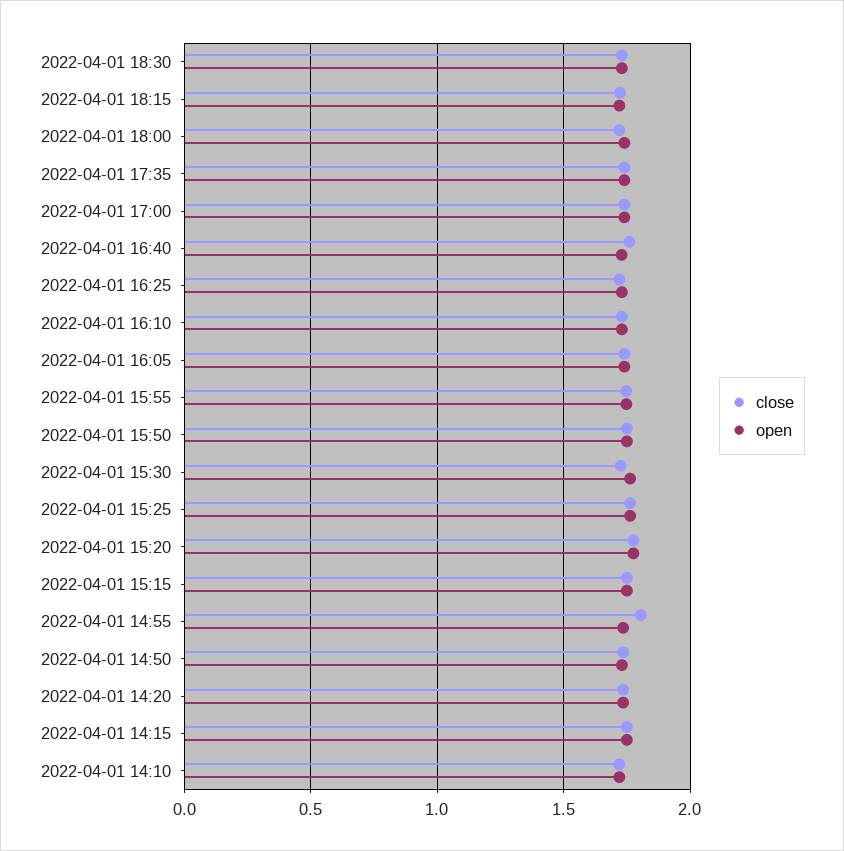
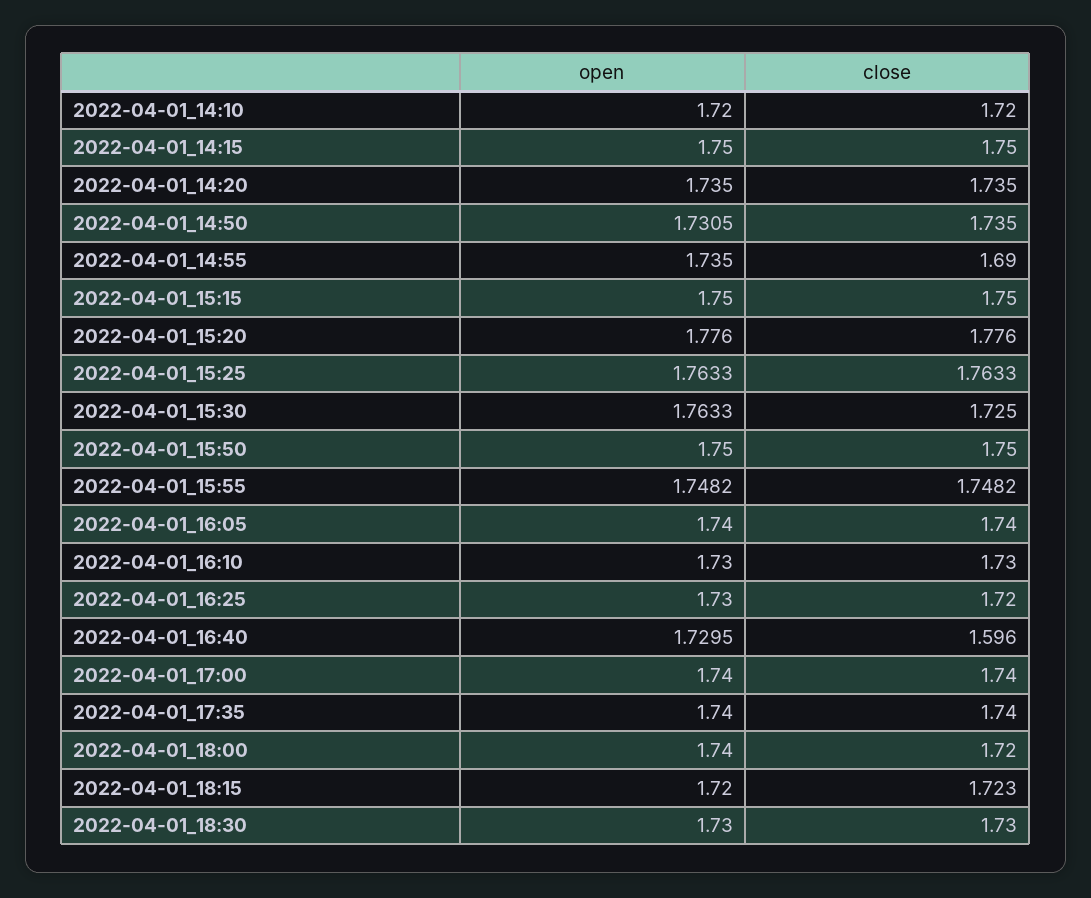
  {
    "close": {
      "2022-04-01 18:30": 1.73,
      "2022-04-01 18:15": 1.723,
      "2022-04-01 18:00": 1.72,
      "2022-04-01 17:35": 1.74,
      "2022-04-01 17:00": 1.74,
-     "2022-04-01 16:40": 1.75,
+     "2022-04-01 16:40": 1.596,
      "2022-04-01 16:25": 1.72,
      "2022-04-01 16:10": 1.73,
      "2022-04-01 16:05": 1.74,
      "2022-04-01 15:55": 1.7482,
      "2022-04-01 15:50": 1.75,
      "2022-04-01 15:30": 1.725,
      "2022-04-01 15:25": 1.7633,
      "2022-04-01 15:20": 1.776,
      "2022-04-01 15:15": 1.75,
-     "2022-04-01 14:55": 1.8,
+     "2022-04-01 14:55": 1.69,
      "2022-04-01 14:50": 1.735,
      "2022-04-01 14:20": 1.735,
      "2022-04-01 14:15": 1.75,
      "2022-04-01 14:10": 1.72
    },
    "open": {
      "2022-04-01 18:30": 1.73,
      "2022-04-01 18:15": 1.72,
      "2022-04-01 18:00": 1.74,
      "2022-04-01 17:35": 1.74,
      "2022-04-01 17:00": 1.74,
      "2022-04-01 16:40": 1.7295,
      "2022-04-01 16:25": 1.73,
      "2022-04-01 16:10": 1.73,
      "2022-04-01 16:05": 1.74,
      "2022-04-01 15:55": 1.7482,
      "2022-04-01 15:50": 1.75,
      "2022-04-01 15:30": 1.7633,
      "2022-04-01 15:25": 1.7633,
      "2022-04-01 15:20": 1.776,
      "2022-04-01 15:15": 1.75,
      "2022-04-01 14:55": 1.735,
      "2022-04-01 14:50": 1.7305,
      "2022-04-01 14:20": 1.735,
      "2022-04-01 14:15": 1.75,
      "2022-04-01 14:10": 1.72
    }
  }

